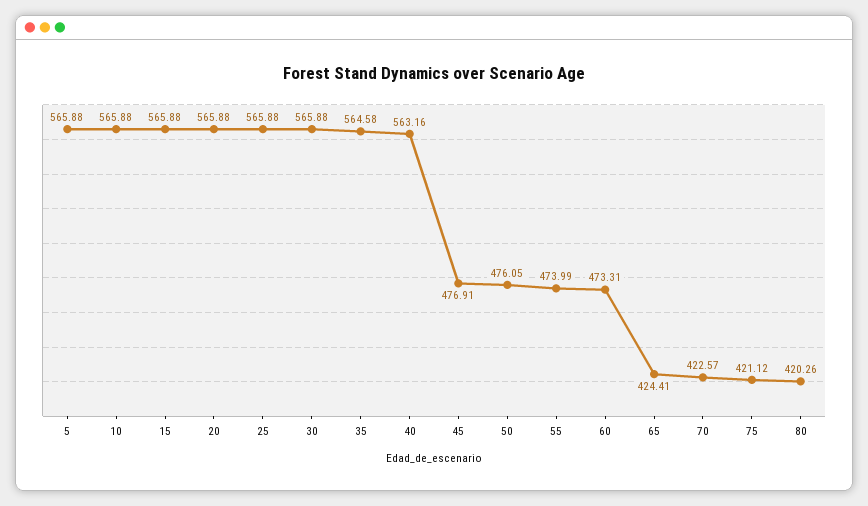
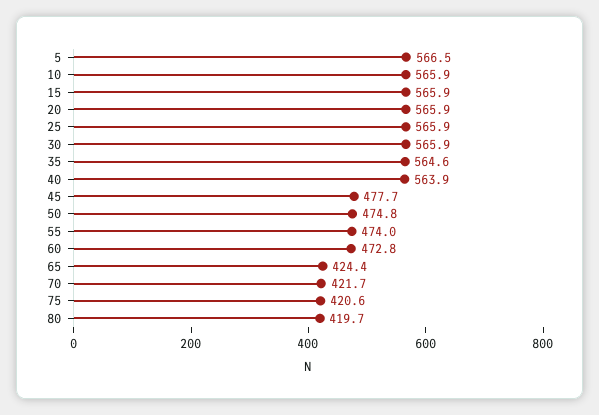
  {
-   "5": 565.88,
+   "5": 566.5,
    "10": 565.88,
    "15": 565.88,
    "20": 565.88,
    "25": 565.88,
    "30": 565.88,
    "35": 564.58,
-   "40": 563.16,
+   "40": 563.9,
-   "45": 476.91,
+   "45": 477.7,
-   "50": 476.05,
+   "50": 474.8,
    "55": 473.99,
-   "60": 473.31,
+   "60": 472.8,
    "65": 424.41,
-   "70": 422.57,
+   "70": 421.7,
-   "75": 421.12,
+   "75": 420.6,
-   "80": 420.26
+   "80": 419.7
  }

